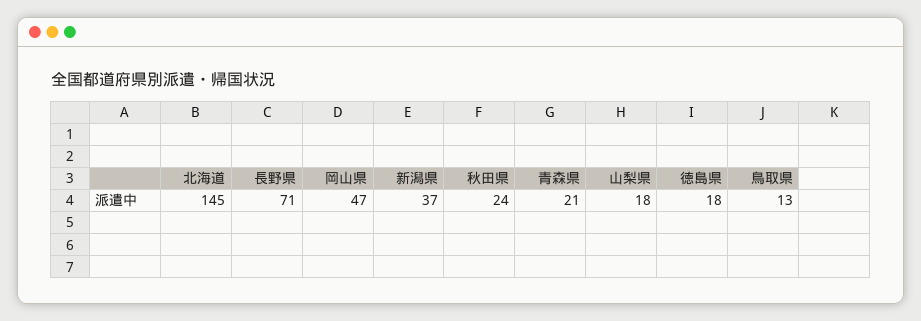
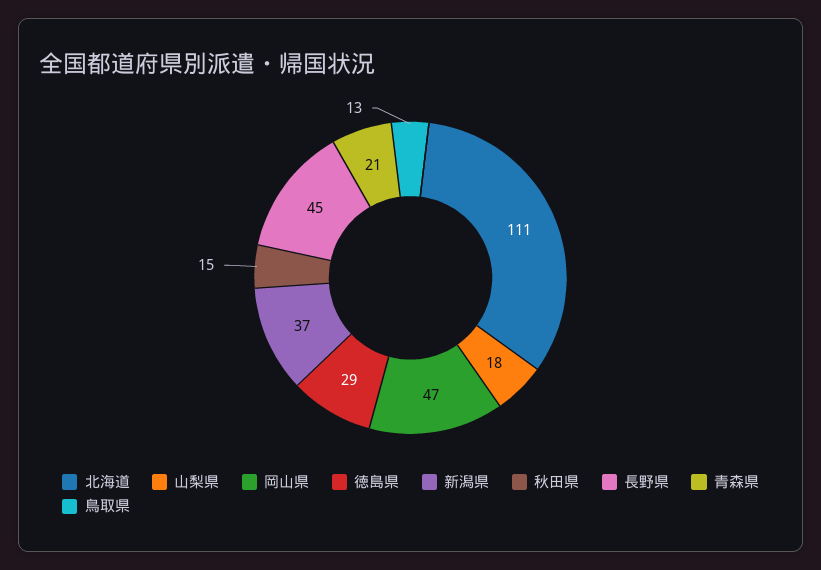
  {
-   "北海道": 145,
+   "北海道": 111,
-   "長野県": 71,
+   "長野県": 45,
    "岡山県": 47,
    "新潟県": 37,
-   "秋田県": 24,
+   "秋田県": 15,
    "青森県": 21,
    "山梨県": 18,
-   "徳島県": 18,
+   "徳島県": 29,
    "鳥取県": 13
  }

